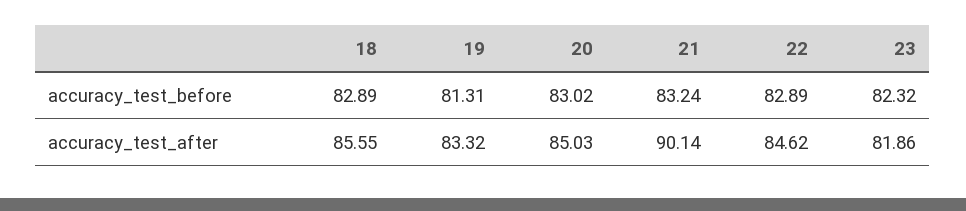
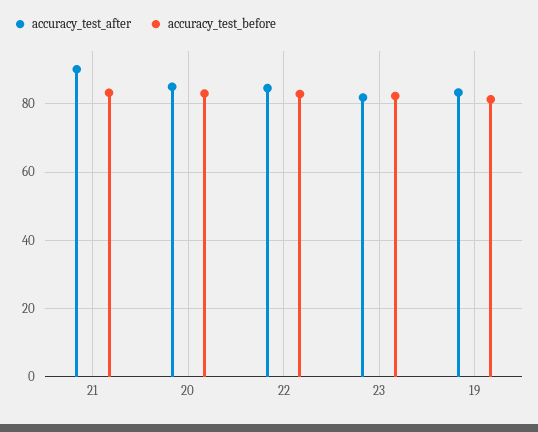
  {
    "accuracy_test_before": {
-     "18": 82.89,
      "19": 81.31,
      "20": 83.02,
      "21": 83.24,
      "22": 82.89,
      "23": 82.32
    },
    "accuracy_test_after": {
-     "18": 85.55,
      "19": 83.32,
      "20": 85.03,
      "21": 90.14,
      "22": 84.62,
      "23": 81.86
    }
  }

